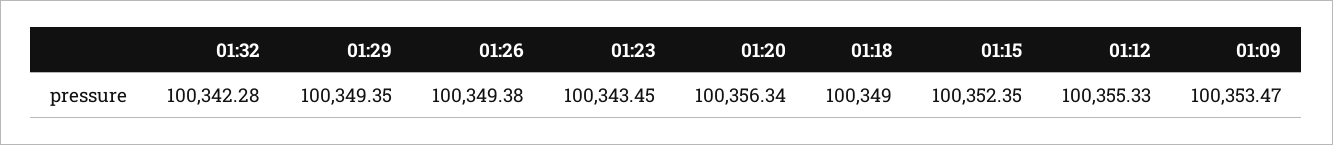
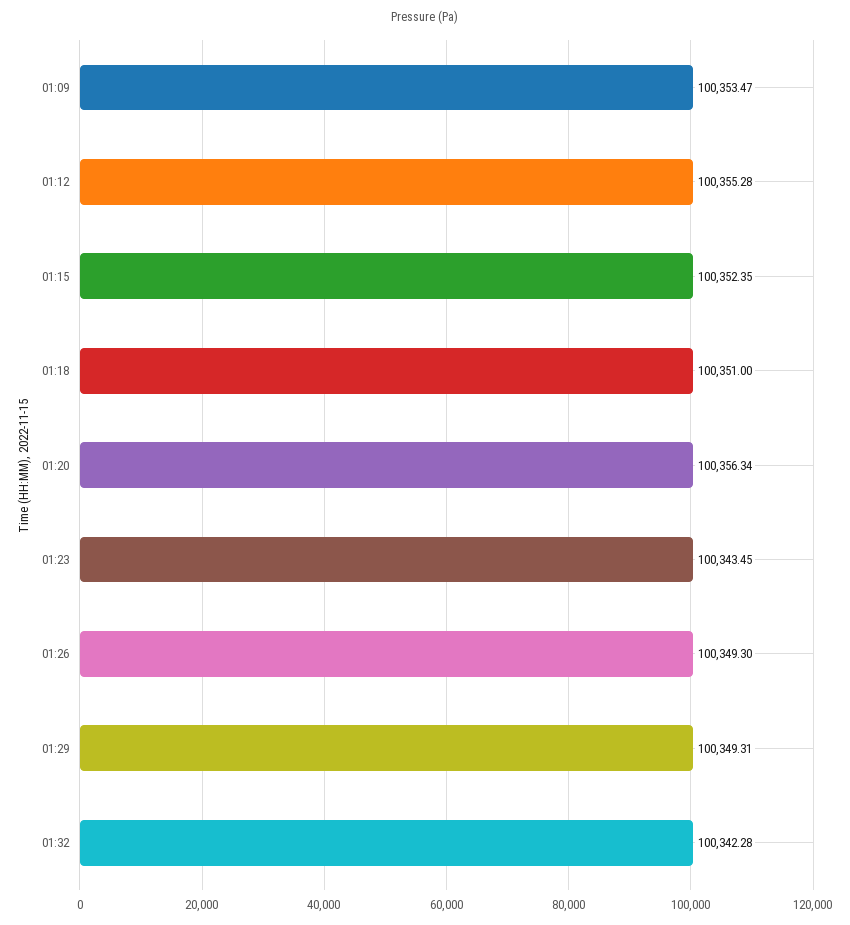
  {
    "01:32": 100342.28,
-   "01:29": 100349.35,
+   "01:29": 100349.31,
-   "01:26": 100349.38,
+   "01:26": 100349.3,
    "01:23": 100343.45,
    "01:20": 100356.34,
-   "01:18": 100349,
+   "01:18": 100351,
    "01:15": 100352.35,
-   "01:12": 100355.33,
+   "01:12": 100355.28,
    "01:09": 100353.47
  }

